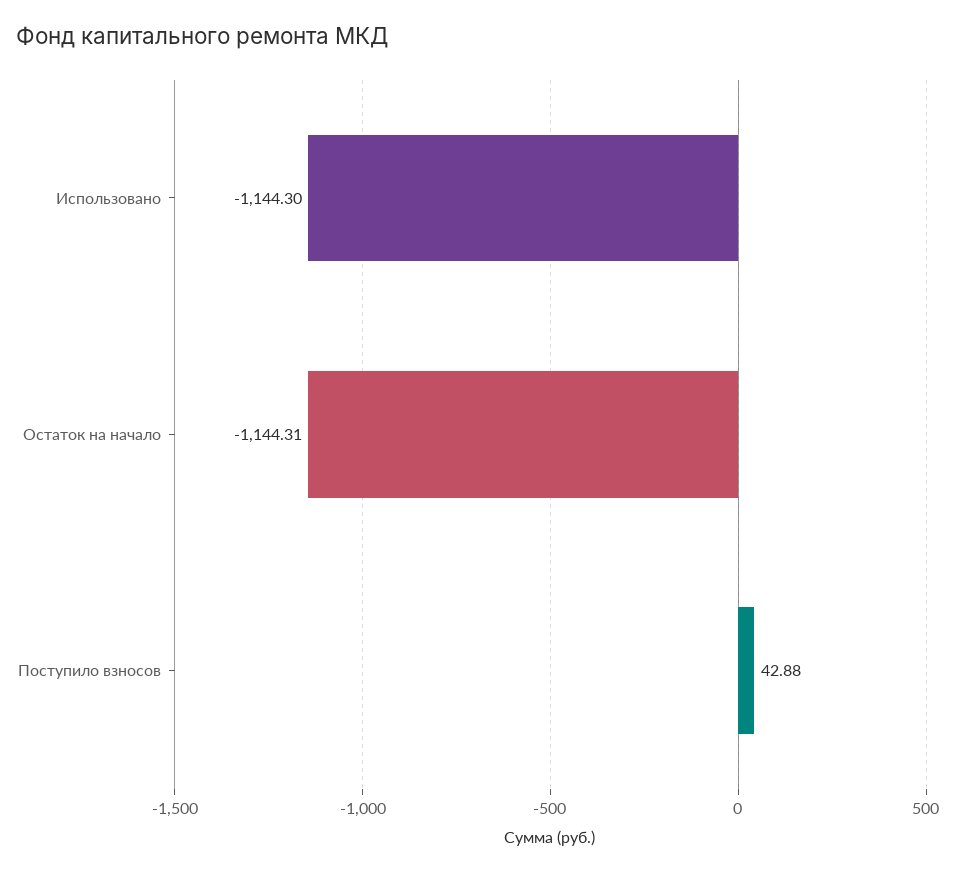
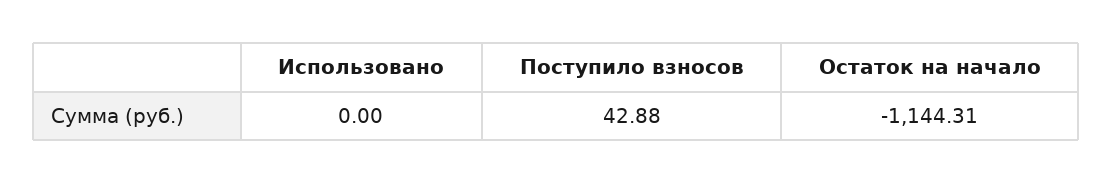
  {
-   "Использовано": -1144.3,
+   "Использовано": 0,
    "Остаток на начало": -1144.31,
    "Поступило взносов": 42.88
  }

